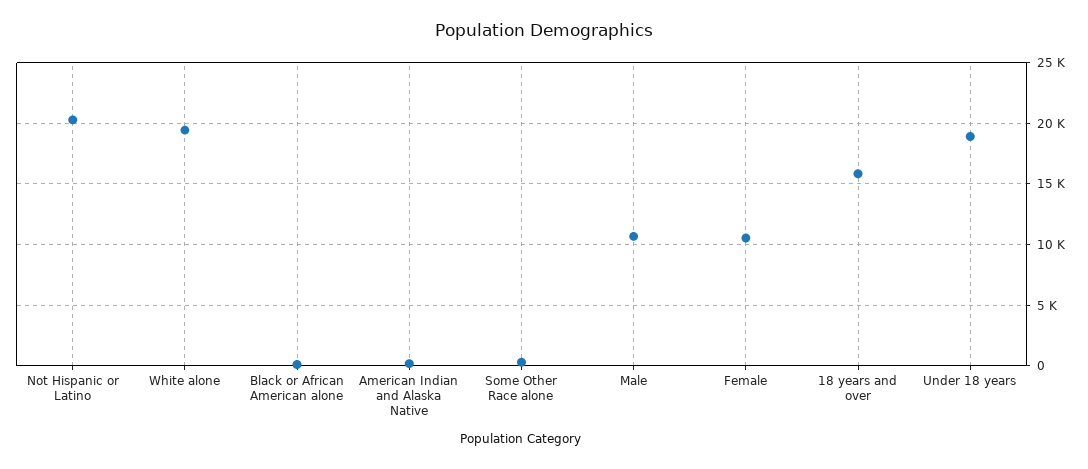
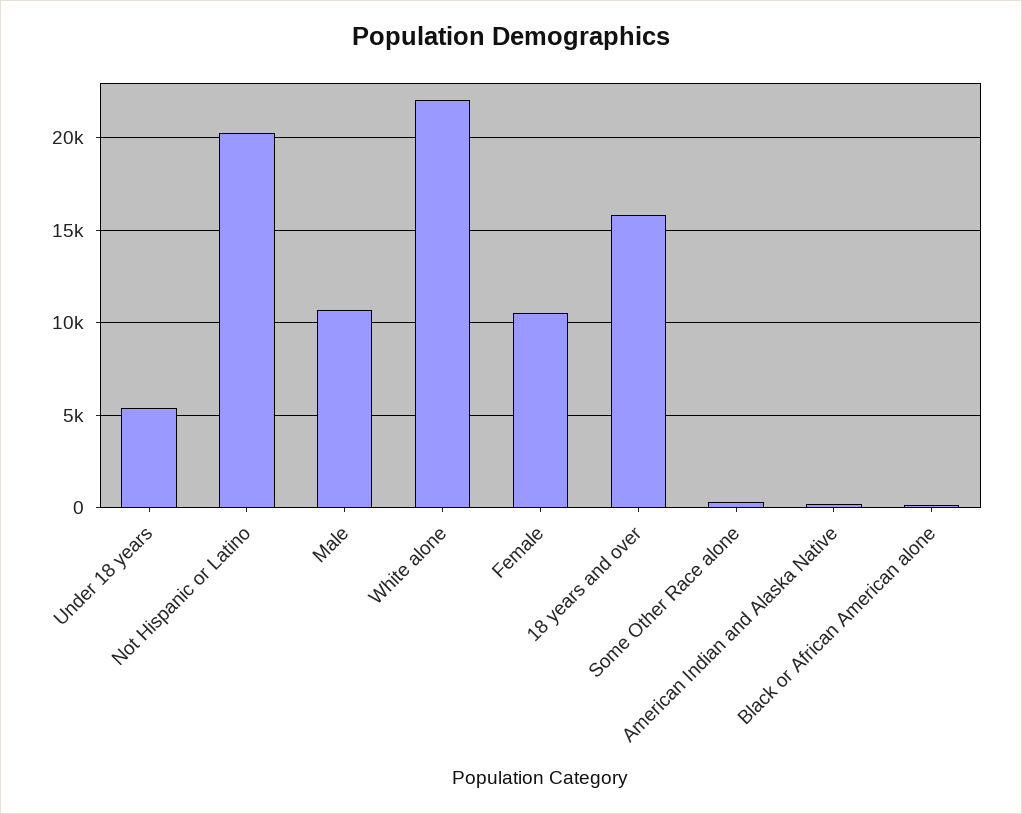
  {
    "Not Hispanic or Latino": 20500,
-   "White alone": 19500,
+   "White alone": 22000,
    "Black or African American alone": 0,
    "American Indian and Alaska Native": 0,
    "Some Other Race alone": 500,
    "Male": 10500,
    "Female": 10500,
    "18 years and over": 16000,
-   "Under 18 years": 19000
+   "Under 18 years": 5500
  }

